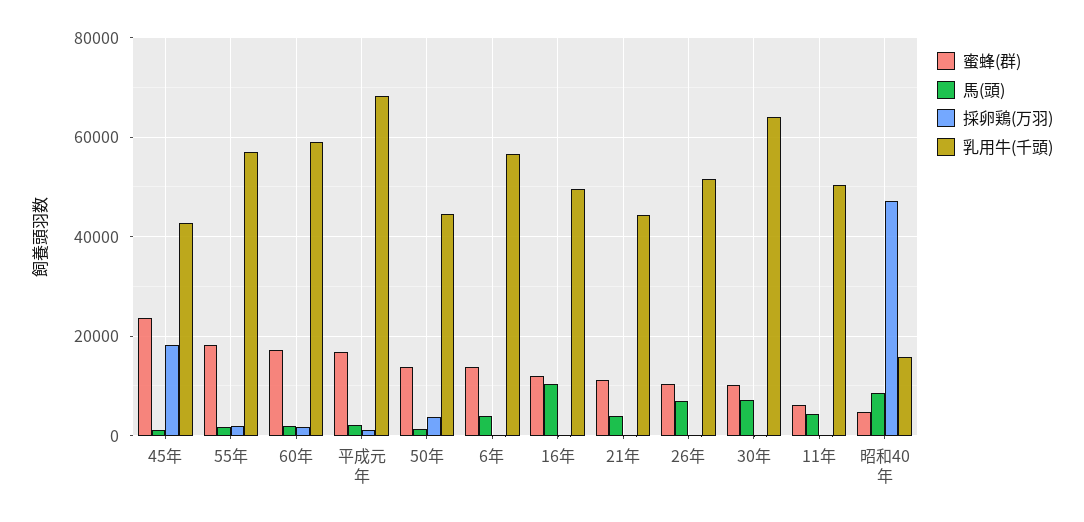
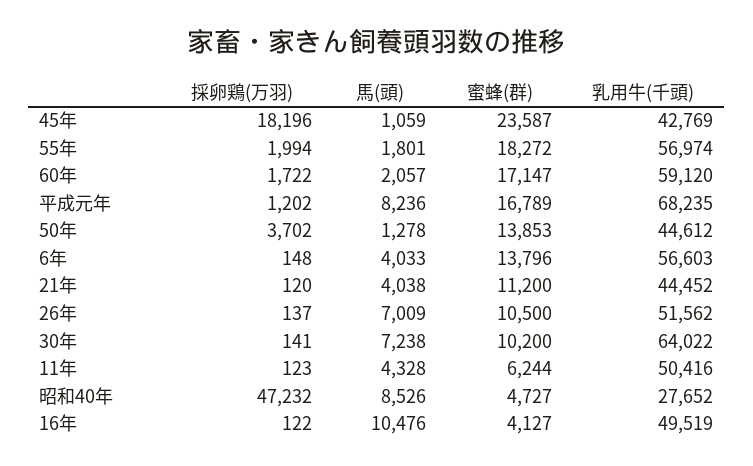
  {
    "蜜蜂(群)": {
      "45年": 23587,
      "55年": 18272,
      "60年": 17147,
      "平成元年": 16789,
      "50年": 13853,
      "6年": 13796,
-     "16年": 12000,
+     "16年": 4127,
      "21年": 11200,
      "26年": 10500,
      "30年": 10200,
      "11年": 6244,
      "昭和40年": 4727
    },
    "馬(頭)": {
      "45年": 1059,
      "55年": 1801,
      "60年": 2057,
-     "平成元年": 2000,
+     "平成元年": 8236,
      "50年": 1278,
      "6年": 4033,
      "16年": 10476,
      "21年": 4038,
      "26年": 7009,
      "30年": 7238,
      "11年": 4328,
      "昭和40年": 8526
    },
    "採卵鶏(万羽)": {
      "45年": 18196,
      "55年": 1994,
      "60年": 1722,
      "平成元年": 1202,
      "50年": 3702,
      "6年": 148,
      "16年": 122,
      "21年": 120,
      "26年": 137,
      "30年": 141,
      "11年": 123,
      "昭和40年": 47232
    },
    "乳用牛(千頭)": {
      "45年": 42769,
      "55年": 56974,
      "60年": 59120,
      "平成元年": 68235,
      "50年": 44612,
      "6年": 56603,
      "16年": 49519,
      "21年": 44452,
      "26年": 51562,
      "30年": 64022,
      "11年": 50416,
-     "昭和40年": 16000
+     "昭和40年": 27652
    }
  }

